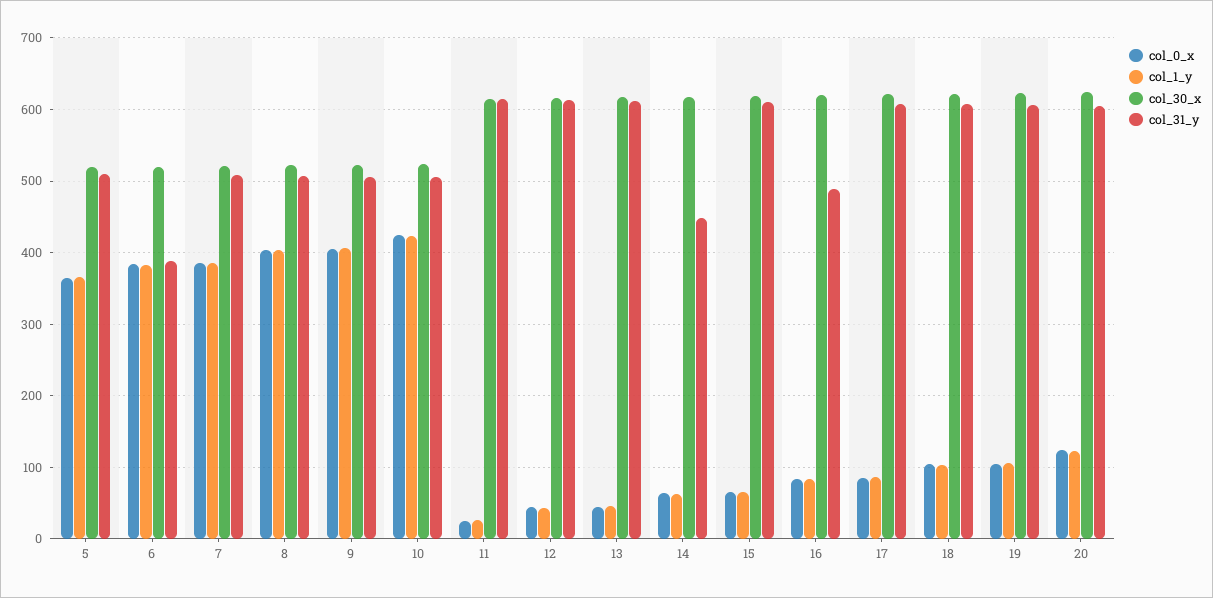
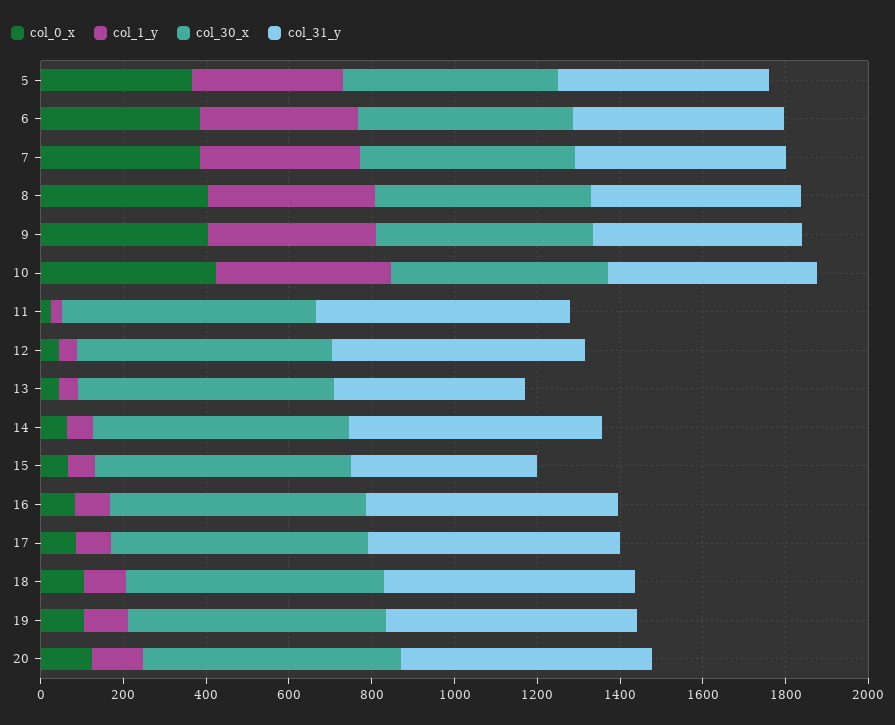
  {
    "col_0_x": {
      "5": 370,
      "6": 380,
      "7": 390,
      "8": 400,
      "9": 410,
      "10": 420,
      "11": 30,
      "12": 40,
      "13": 50,
      "14": 60,
      "15": 70,
      "16": 80,
      "17": 90,
      "18": 100,
      "19": 110,
      "20": 120
    },
    "col_1_y": {
      "5": 370,
      "6": 380,
      "7": 390,
      "8": 400,
      "9": 410,
      "10": 420,
      "11": 30,
      "12": 40,
      "13": 50,
      "14": 60,
      "15": 70,
      "16": 80,
      "17": 90,
      "18": 100,
      "19": 110,
      "20": 120
    },
    "col_30_x": {
      "5": 520,
      "6": 520,
      "7": 520,
      "8": 520,
      "9": 520,
      "10": 520,
      "11": 620,
      "12": 620,
      "13": 620,
      "14": 620,
      "15": 620,
      "16": 620,
      "17": 620,
      "18": 620,
      "19": 620,
      "20": 620
    },
    "col_31_y": {
      "5": 510,
-     "6": 390,
+     "6": 500,
      "7": 510,
      "8": 510,
      "9": 510,
      "10": 510,
      "11": 610,
      "12": 610,
-     "13": 610,
+     "13": 450,
-     "14": 450,
+     "14": 600,
-     "15": 610,
+     "15": 450,
-     "16": 490,
+     "16": 600,
      "17": 610,
      "18": 610,
      "19": 610,
      "20": 610
    }
  }

